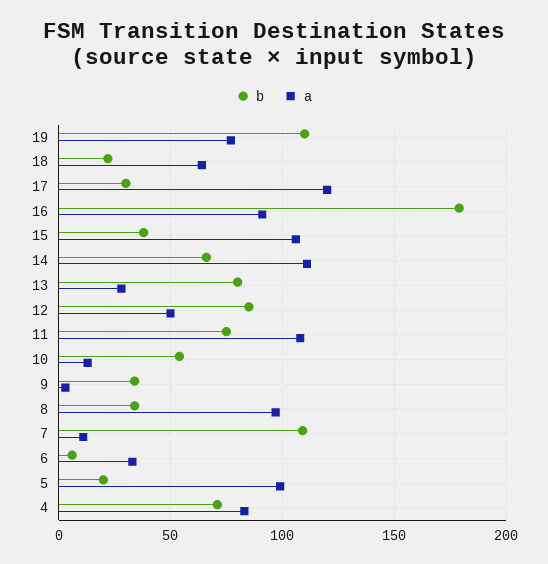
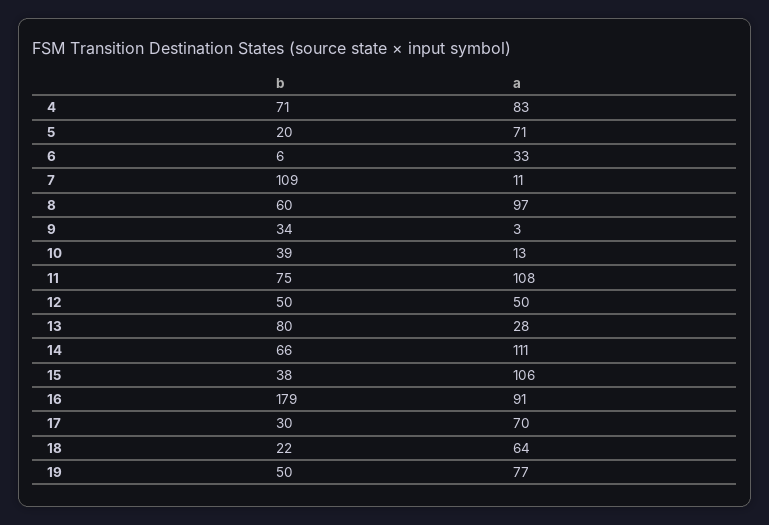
  {
    "b": {
-     "19": 110,
+     "19": 50,
      "18": 22,
      "17": 30,
      "16": 179,
      "15": 38,
      "14": 66,
      "13": 80,
-     "12": 85,
+     "12": 50,
      "11": 75,
-     "10": 55,
+     "10": 39,
      "9": 34,
-     "8": 35,
+     "8": 60,
      "7": 109,
      "6": 6,
      "5": 20,
      "4": 71
    },
    "a": {
      "19": 77,
      "18": 64,
-     "17": 120,
+     "17": 70,
      "16": 91,
      "15": 106,
      "14": 111,
      "13": 28,
      "12": 50,
      "11": 108,
      "10": 13,
      "9": 3,
      "8": 97,
      "7": 11,
      "6": 33,
-     "5": 100,
+     "5": 71,
      "4": 83
    }
  }

